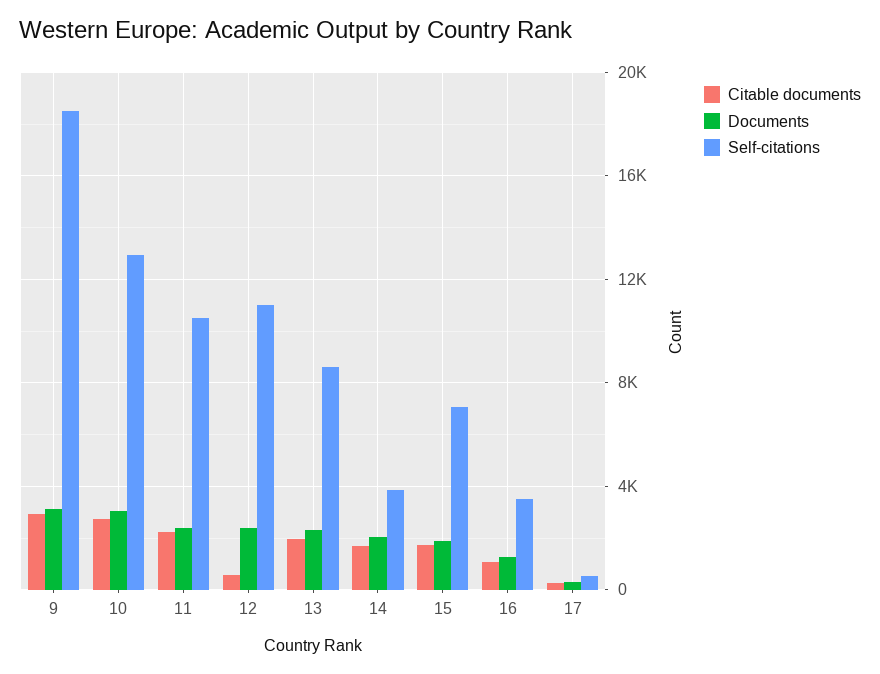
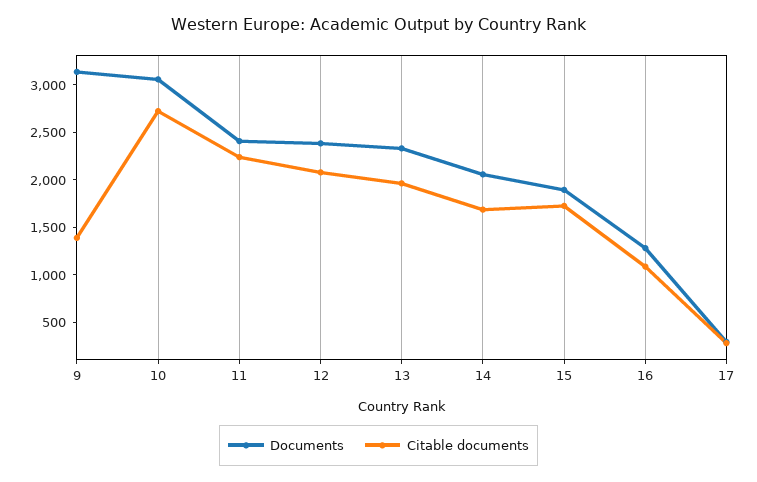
  {
    "Citable documents": {
-     "9": 3000,
+     "9": 1400,
      "10": 2700,
      "11": 2200,
-     "12": 500,
+     "12": 2100,
      "13": 2000,
      "14": 1700,
      "15": 1700,
      "16": 1100,
      "17": 300
    },
    "Documents": {
      "9": 3100,
      "10": 3100,
      "11": 2400,
      "12": 2400,
      "13": 2300,
      "14": 2100,
      "15": 1900,
      "16": 1300,
      "17": 300
-   },
+   }
-   "Self-citations": {
-     "9": 18500,
-     "10": 13000,
-     "11": 10500,
-     "12": 11000,
-     "13": 8500,
-     "14": 4000,
-     "15": 7000,
-     "16": 3500,
-     "17": 500
-   }
  }

